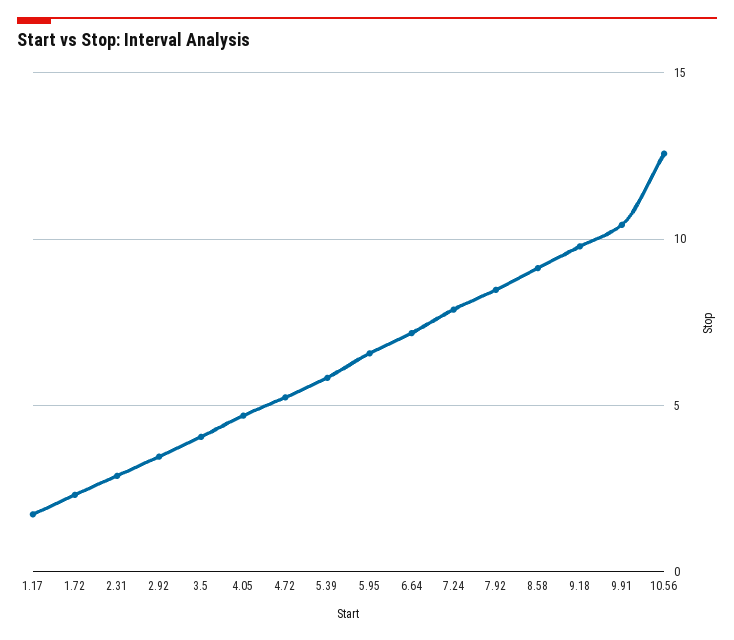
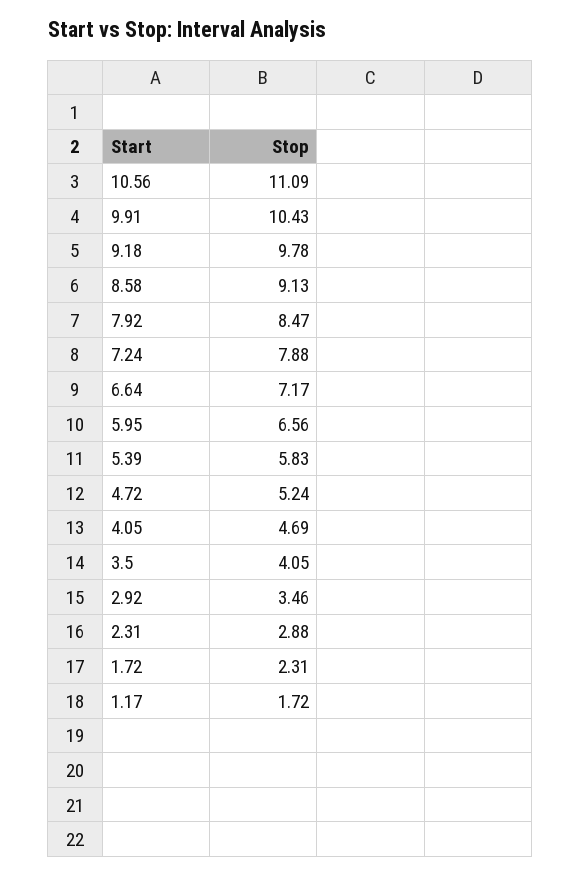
  {
    "1.17": 1.72,
    "1.72": 2.31,
    "2.31": 2.88,
    "2.92": 3.46,
    "3.5": 4.05,
    "4.05": 4.69,
    "4.72": 5.24,
    "5.39": 5.83,
    "5.95": 6.56,
    "6.64": 7.17,
    "7.24": 7.88,
    "7.92": 8.47,
    "8.58": 9.13,
    "9.18": 9.78,
    "9.91": 10.43,
-   "10.56": 12.5
+   "10.56": 11.09
  }

